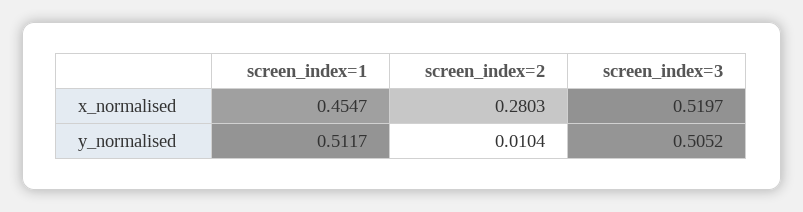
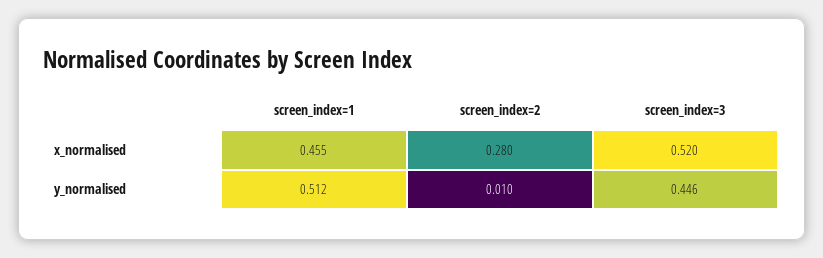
  {
    "screen_index=1": {
      "x_normalised": 0.4547,
      "y_normalised": 0.5117
    },
    "screen_index=2": {
      "x_normalised": 0.2803,
      "y_normalised": 0.0104
    },
    "screen_index=3": {
      "x_normalised": 0.5197,
-     "y_normalised": 0.5052
+     "y_normalised": 0.446
    }
  }

